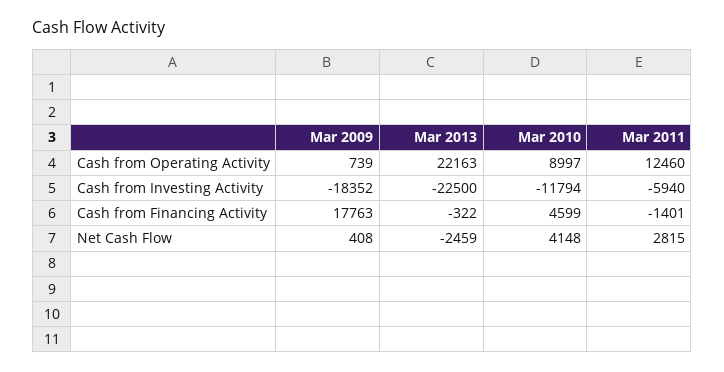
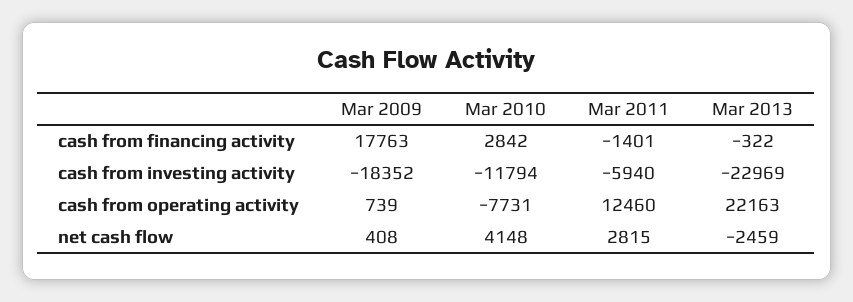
  {
    "Mar 2009": {
      "Cash from Operating Activity": 739,
      "Cash from Investing Activity": -18352,
      "Cash from Financing Activity": 17763,
      "Net Cash Flow": 408
    },
    "Mar 2013": {
      "Cash from Operating Activity": 22163,
-     "Cash from Investing Activity": -22500,
+     "Cash from Investing Activity": -22969,
      "Cash from Financing Activity": -322,
      "Net Cash Flow": -2459
    },
    "Mar 2010": {
-     "Cash from Operating Activity": 8997,
+     "Cash from Operating Activity": -7731,
      "Cash from Investing Activity": -11794,
-     "Cash from Financing Activity": 4599,
+     "Cash from Financing Activity": 2842,
      "Net Cash Flow": 4148
    },
    "Mar 2011": {
      "Cash from Operating Activity": 12460,
      "Cash from Investing Activity": -5940,
      "Cash from Financing Activity": -1401,
      "Net Cash Flow": 2815
    }
  }

